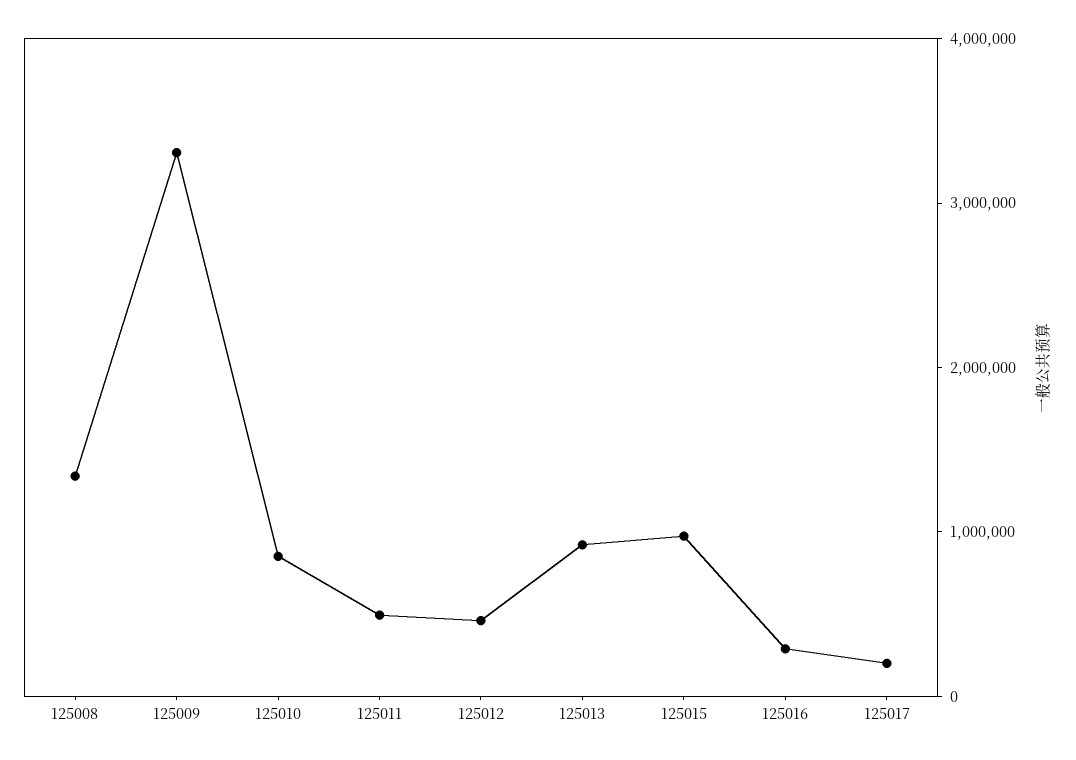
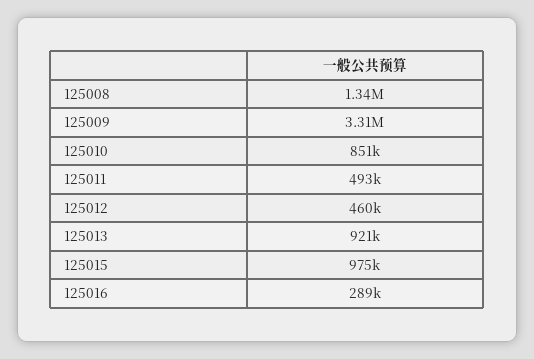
  {
    "125008": 1340000,
    "125009": 3310000,
    "125010": 851000,
    "125011": 493000,
    "125012": 460000,
    "125013": 921000,
    "125015": 975000,
-   "125016": 289000,
+   "125016": 289000
-   "125017": 200000
  }

